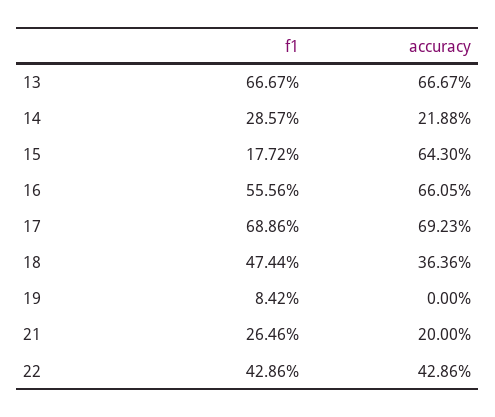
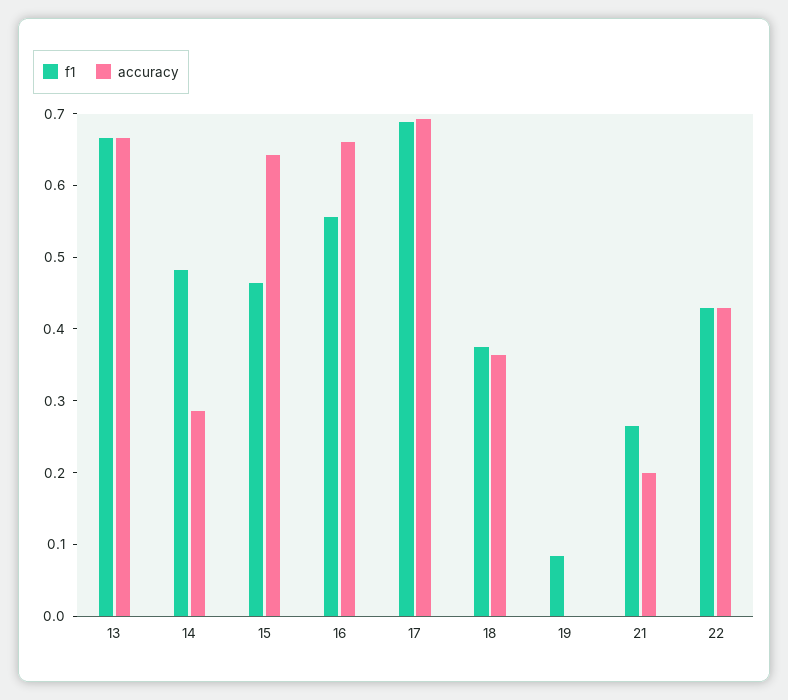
  {
    "f1": {
      "13": 0.6667,
-     "14": 0.2857,
+     "14": 0.48,
-     "15": 0.1772,
+     "15": 0.46,
      "16": 0.5556,
      "17": 0.6886,
-     "18": 0.4744,
+     "18": 0.38,
      "19": 0.0842,
      "21": 0.2646,
      "22": 0.4286
    },
    "accuracy": {
      "13": 0.6667,
-     "14": 0.2188,
+     "14": 0.28,
      "15": 0.643,
      "16": 0.6605,
      "17": 0.6923,
      "18": 0.3636,
      "19": 0,
      "21": 0.2,
      "22": 0.4286
    }
  }

